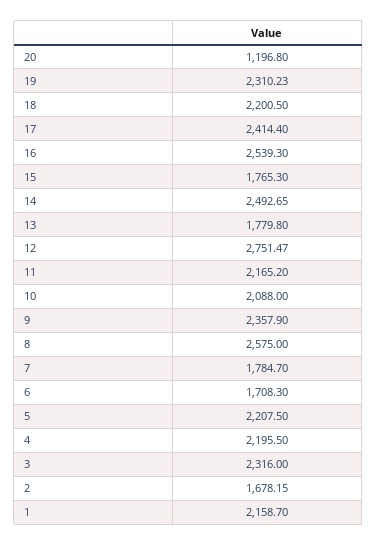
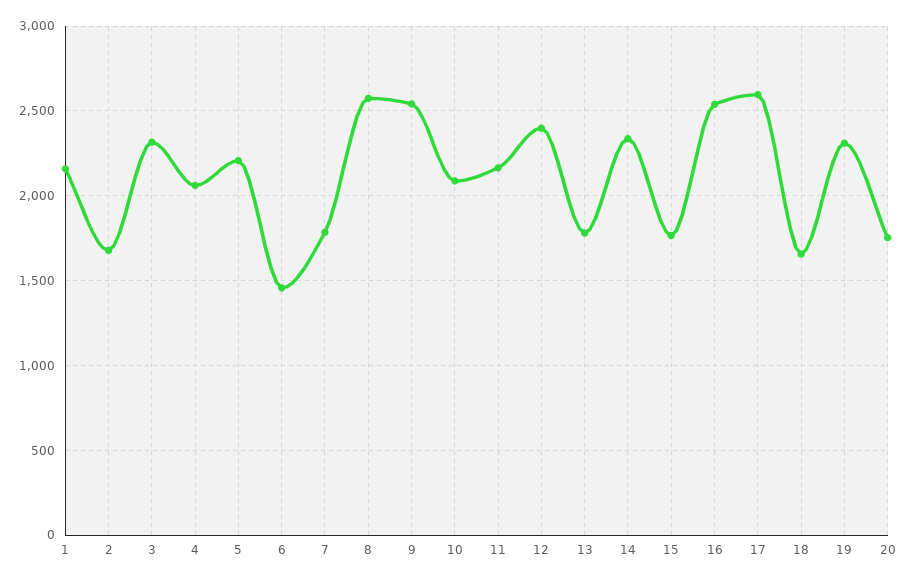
  {
-   "20": 1196.8,
+   "20": 1750,
    "19": 2310.23,
-   "18": 2200.5,
+   "18": 1650,
-   "17": 2414.4,
+   "17": 2600,
    "16": 2539.3,
    "15": 1765.3,
-   "14": 2492.65,
+   "14": 2350,
    "13": 1779.8,
-   "12": 2751.47,
+   "12": 2400,
    "11": 2165.2,
    "10": 2088,
-   "9": 2357.9,
+   "9": 2550,
    "8": 2575,
    "7": 1784.7,
-   "6": 1708.3,
+   "6": 1450,
    "5": 2207.5,
-   "4": 2195.5,
+   "4": 2050,
    "3": 2316,
    "2": 1678.15,
    "1": 2158.7
  }

